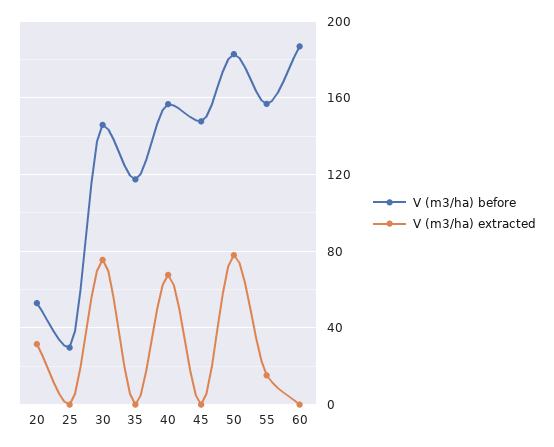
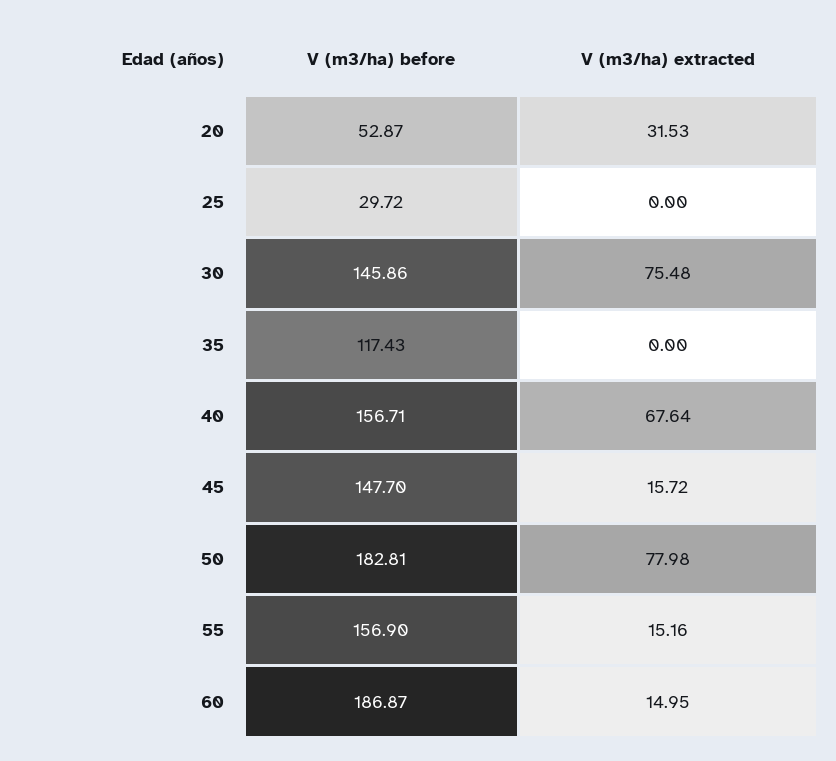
  {
    "V (m3/ha) before": {
      "20": 52.87,
      "25": 29.72,
      "30": 145.86,
      "35": 117.43,
      "40": 156.71,
      "45": 147.7,
      "50": 182.81,
      "55": 156.9,
      "60": 186.87
    },
    "V (m3/ha) extracted": {
      "20": 31.53,
      "25": 0,
      "30": 75.48,
      "35": 0,
      "40": 67.64,
-     "45": 0,
+     "45": 15.72,
      "50": 77.98,
      "55": 15.16,
-     "60": 0
+     "60": 14.95
    }
  }

